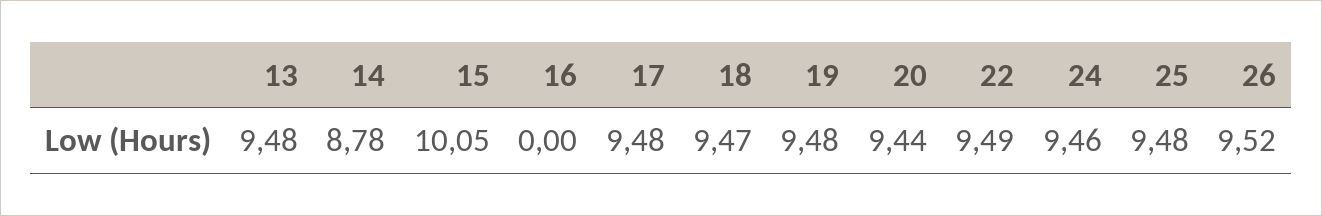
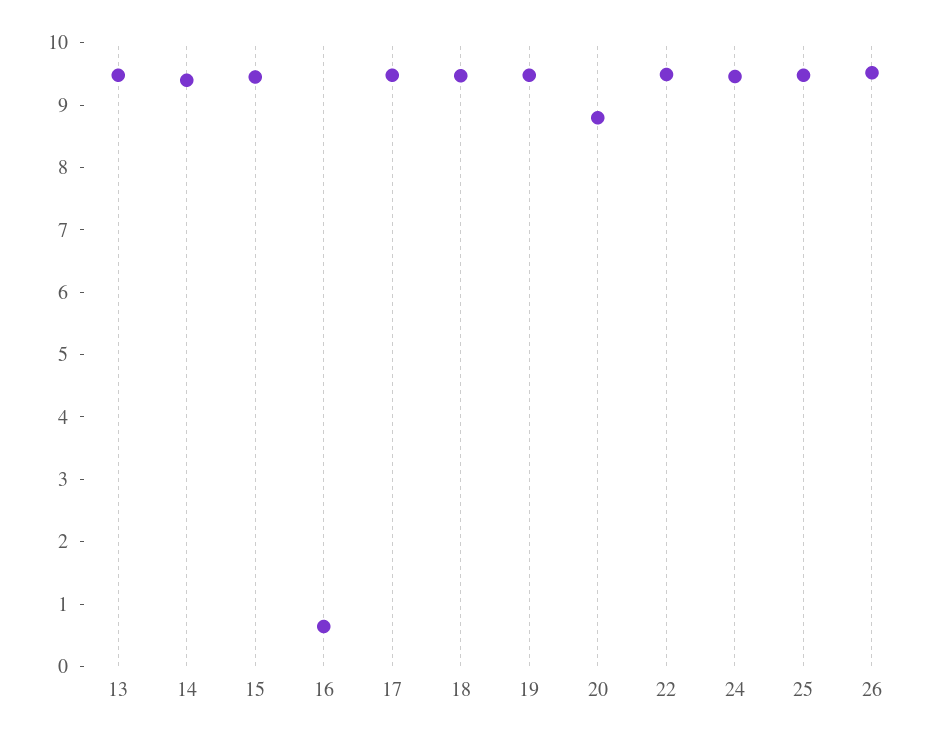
  {
    "13": 9.48,
-   "14": 8.78,
+   "14": 9.4,
-   "15": 10.05,
+   "15": 9.4,
-   "16": 0,
+   "16": 0.6,
    "17": 9.48,
    "18": 9.47,
    "19": 9.48,
-   "20": 9.44,
+   "20": 8.8,
    "22": 9.49,
    "24": 9.46,
    "25": 9.48,
    "26": 9.52
  }

